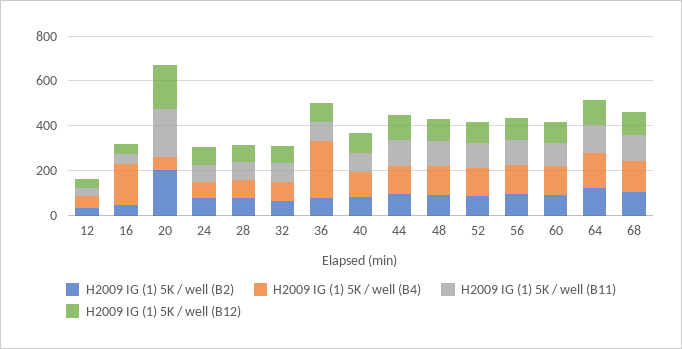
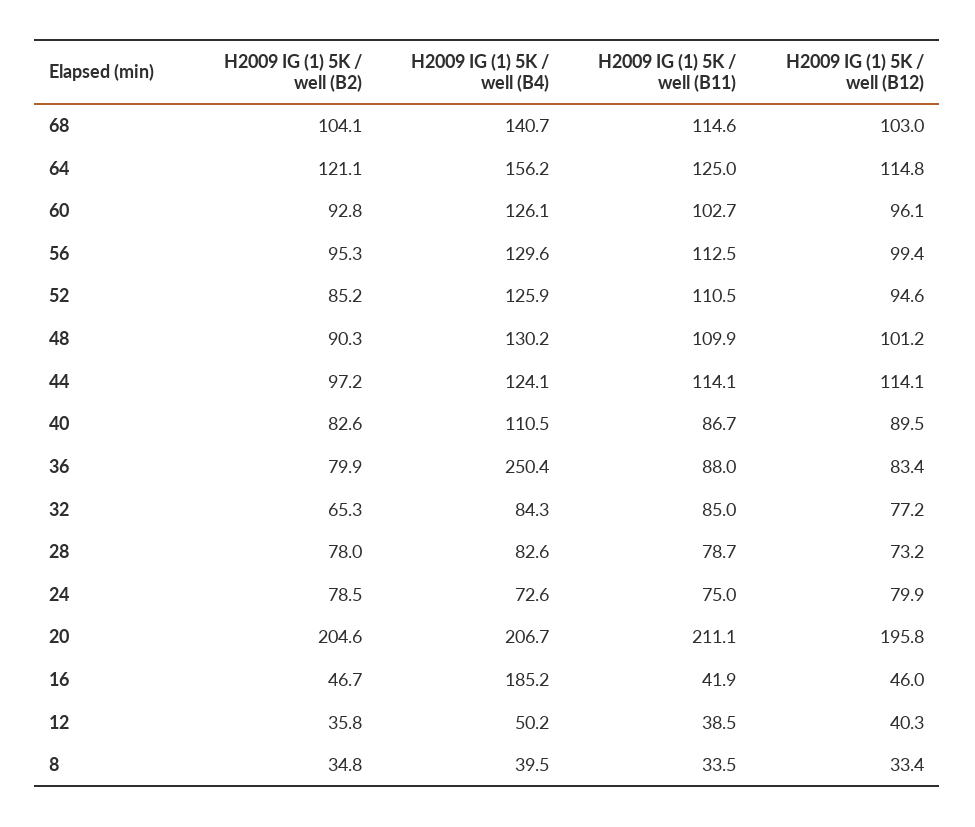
  {
    "H2009 IG (1) 5K / well (B2)": {
      "12": 35.8,
      "16": 46.7,
      "20": 204.6,
      "24": 78.5,
      "28": 78,
      "32": 65.3,
      "36": 79.9,
      "40": 82.6,
      "44": 97.2,
      "48": 90.3,
      "52": 85.2,
      "56": 95.3,
      "60": 92.8,
      "64": 121.1,
-     "68": 104.1
+     "68": 104.1,
+     "8": 34.8
    },
    "H2009 IG (1) 5K / well (B4)": {
      "12": 50.2,
      "16": 185.2,
-     "20": 50,
+     "20": 206.7,
      "24": 72.6,
      "28": 82.6,
      "32": 84.3,
      "36": 250.4,
      "40": 110.5,
      "44": 124.1,
      "48": 130.2,
      "52": 125.9,
      "56": 129.6,
      "60": 126.1,
      "64": 156.2,
-     "68": 140.7
+     "68": 140.7,
+     "8": 39.5
    },
    "H2009 IG (1) 5K / well (B11)": {
      "12": 38.5,
      "16": 41.9,
      "20": 211.1,
      "24": 75,
      "28": 78.7,
      "32": 85,
      "36": 88,
      "40": 86.7,
      "44": 114.1,
      "48": 109.9,
      "52": 110.5,
      "56": 112.5,
      "60": 102.7,
      "64": 125,
-     "68": 114.6
+     "68": 114.6,
+     "8": 33.5
    },
    "H2009 IG (1) 5K / well (B12)": {
      "12": 40.3,
      "16": 46,
      "20": 195.8,
      "24": 79.9,
      "28": 73.2,
      "32": 77.2,
      "36": 83.4,
      "40": 89.5,
      "44": 114.1,
      "48": 101.2,
      "52": 94.6,
      "56": 99.4,
      "60": 96.1,
      "64": 114.8,
-     "68": 103
+     "68": 103,
+     "8": 33.4
    }
  }

